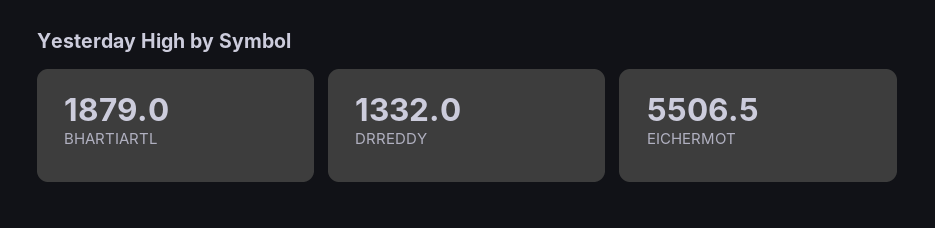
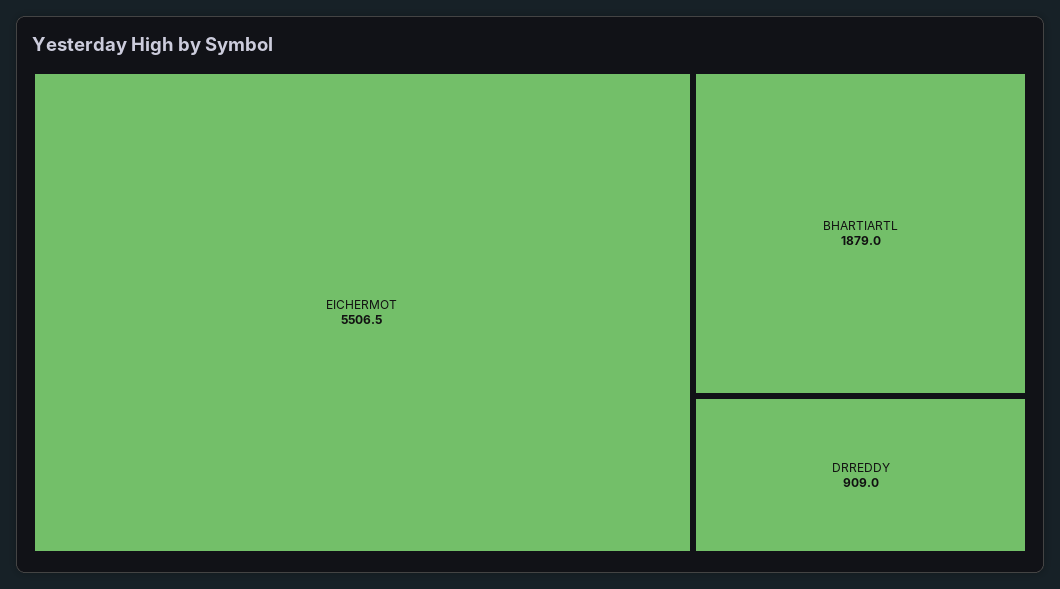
  {
    "BHARTIARTL": 1879,
-   "DRREDDY": 1332,
+   "DRREDDY": 909,
    "EICHERMOT": 5506.5
  }

